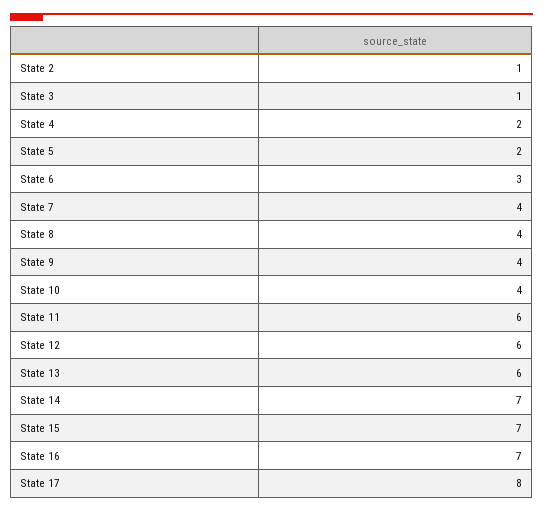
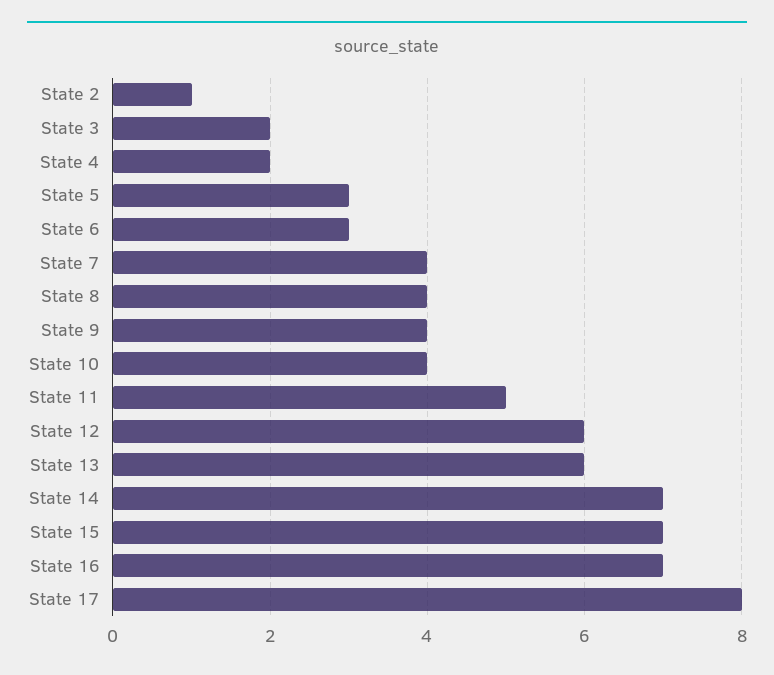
  {
    "State 2": 1,
-   "State 3": 1,
+   "State 3": 2,
    "State 4": 2,
-   "State 5": 2,
+   "State 5": 3,
    "State 6": 3,
    "State 7": 4,
    "State 8": 4,
    "State 9": 4,
    "State 10": 4,
-   "State 11": 6,
+   "State 11": 5,
    "State 12": 6,
    "State 13": 6,
    "State 14": 7,
    "State 15": 7,
    "State 16": 7,
    "State 17": 8
  }

